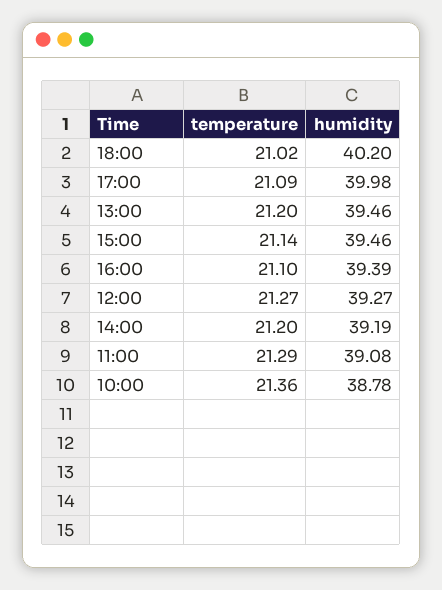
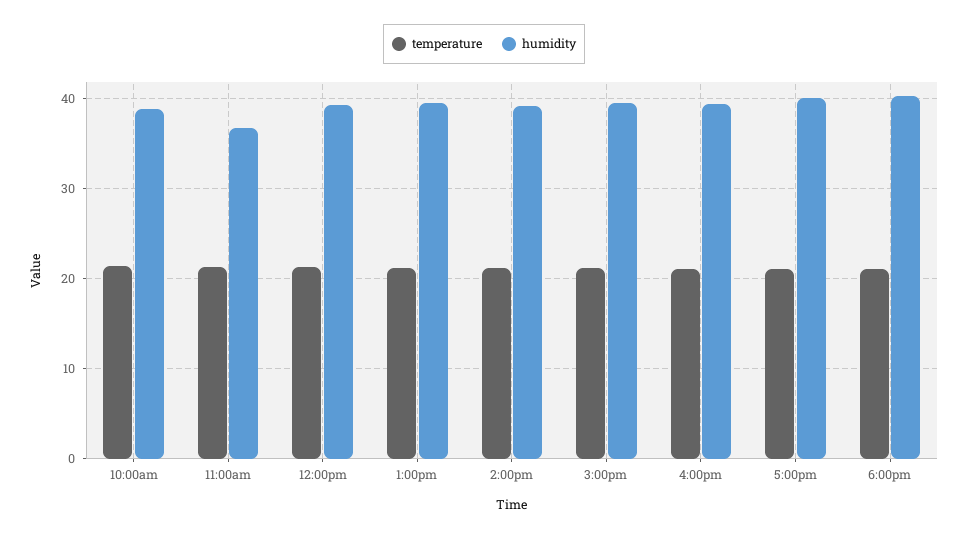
  {
    "temperature": {
      "18:00": 21.02,
      "17:00": 21.09,
      "13:00": 21.2,
      "15:00": 21.14,
      "16:00": 21.1,
      "12:00": 21.27,
      "14:00": 21.2,
      "11:00": 21.29,
      "10:00": 21.36
    },
    "humidity": {
      "18:00": 40.2,
      "17:00": 39.98,
      "13:00": 39.46,
      "15:00": 39.46,
      "16:00": 39.39,
      "12:00": 39.27,
      "14:00": 39.19,
-     "11:00": 39.08,
+     "11:00": 37,
      "10:00": 38.78
    }
  }

